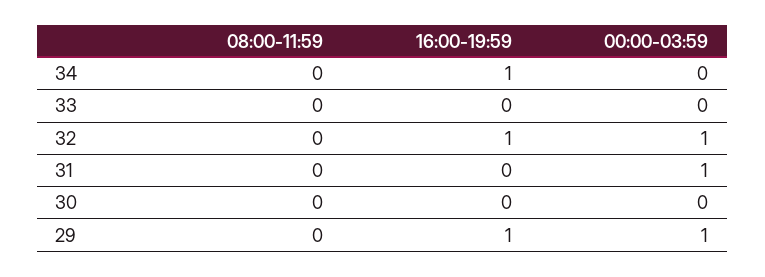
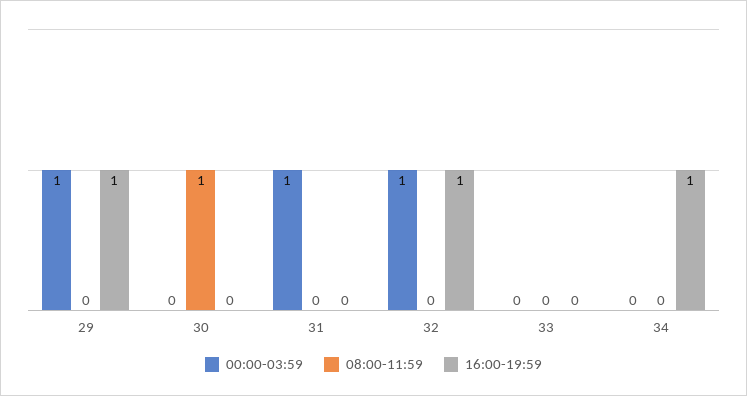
  {
    "08:00-11:59": {
      "34": 0,
      "33": 0,
      "32": 0,
      "31": 0,
-     "30": 0,
+     "30": 1,
      "29": 0
    },
    "16:00-19:59": {
      "34": 1,
      "33": 0,
      "32": 1,
      "31": 0,
      "30": 0,
      "29": 1
    },
    "00:00-03:59": {
      "34": 0,
      "33": 0,
      "32": 1,
      "31": 1,
      "30": 0,
      "29": 1
    }
  }

